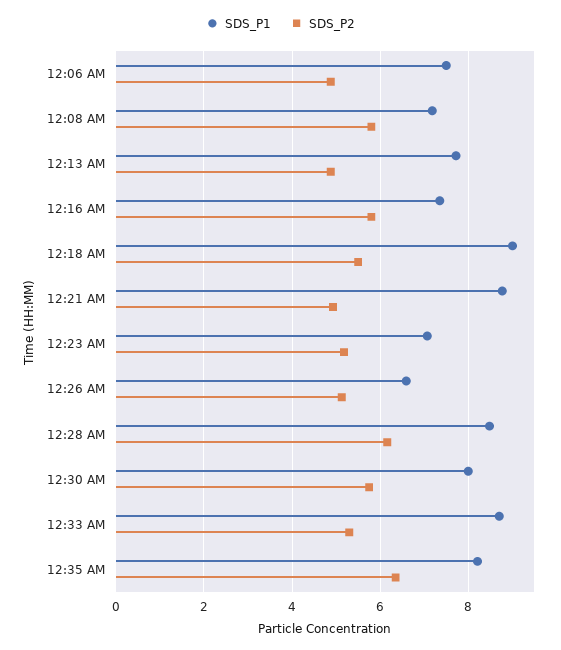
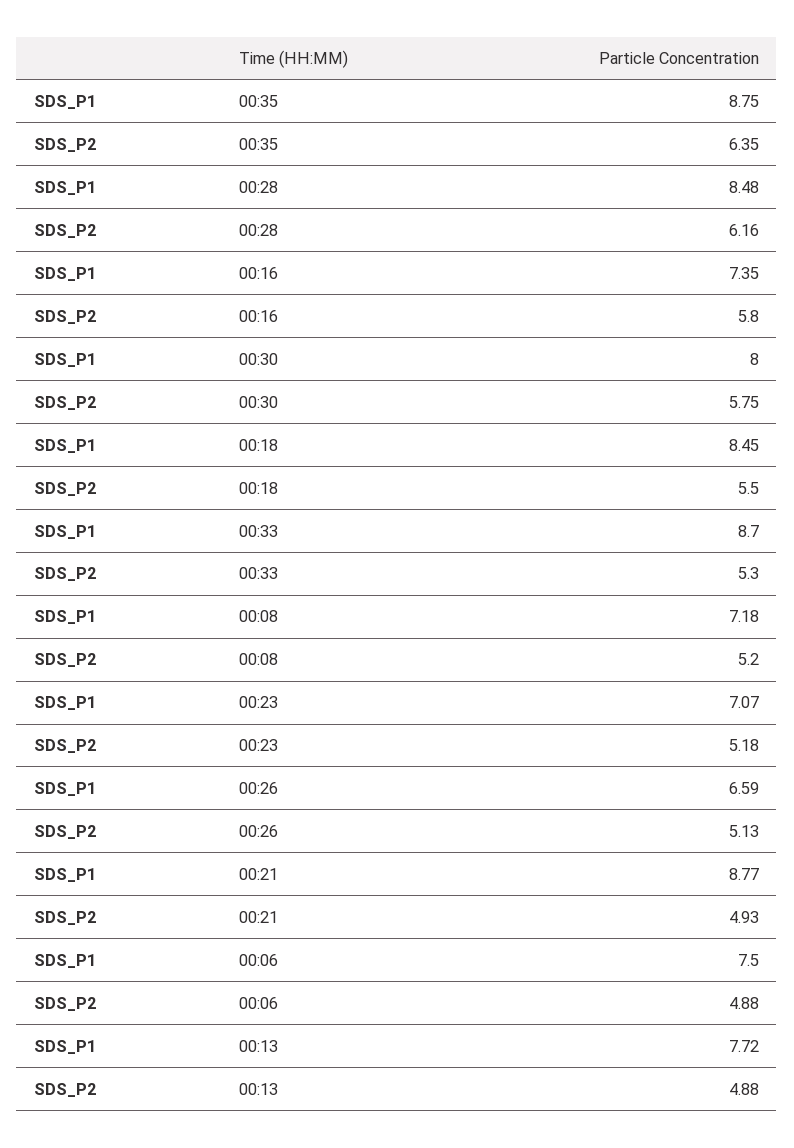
  {
    "SDS_P1": {
      "12:06 AM": 7.5,
      "12:08 AM": 7.18,
      "12:13 AM": 7.72,
      "12:16 AM": 7.35,
-     "12:18 AM": 9,
+     "12:18 AM": 8.45,
      "12:21 AM": 8.77,
      "12:23 AM": 7.07,
      "12:26 AM": 6.59,
      "12:28 AM": 8.48,
      "12:30 AM": 8,
      "12:33 AM": 8.7,
-     "12:35 AM": 8.2
+     "12:35 AM": 8.75
    },
    "SDS_P2": {
      "12:06 AM": 4.88,
-     "12:08 AM": 5.8,
+     "12:08 AM": 5.2,
      "12:13 AM": 4.88,
      "12:16 AM": 5.8,
      "12:18 AM": 5.5,
      "12:21 AM": 4.93,
      "12:23 AM": 5.18,
      "12:26 AM": 5.13,
      "12:28 AM": 6.16,
      "12:30 AM": 5.75,
      "12:33 AM": 5.3,
      "12:35 AM": 6.35
    }
  }

